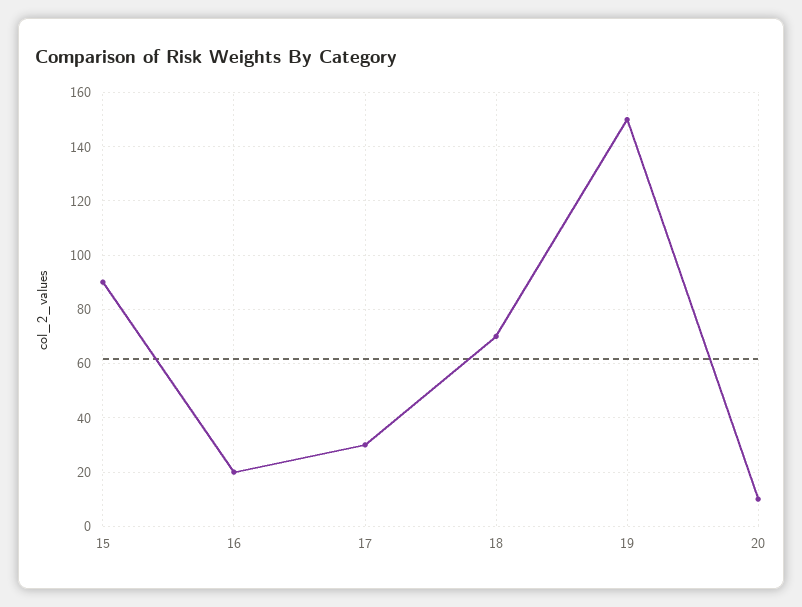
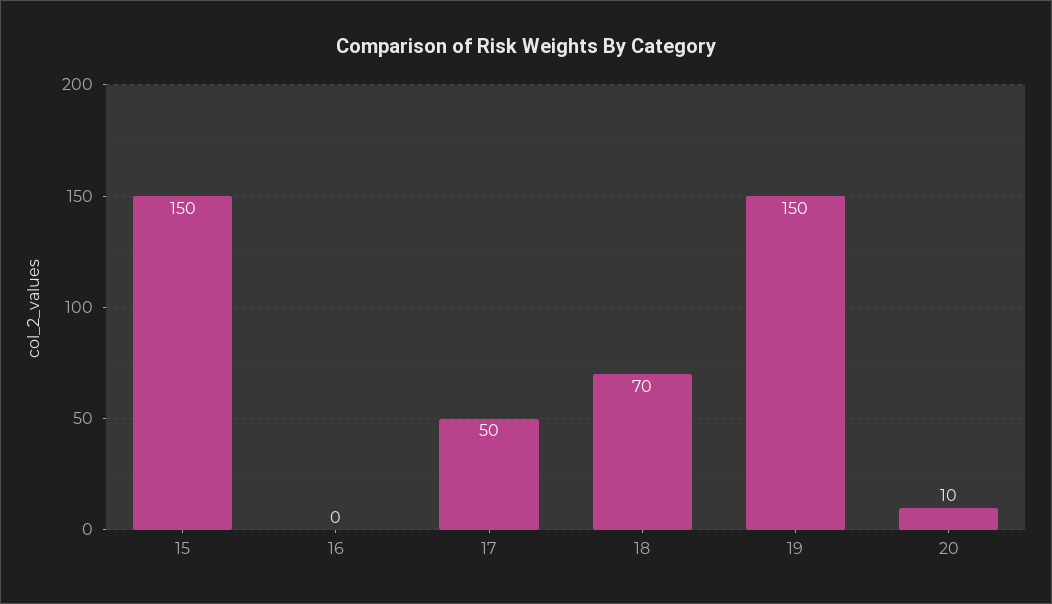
  {
-   "15": 90,
+   "15": 150,
-   "16": 20,
+   "16": 0,
-   "17": 30,
+   "17": 50,
    "18": 70,
    "19": 150,
    "20": 10
  }

